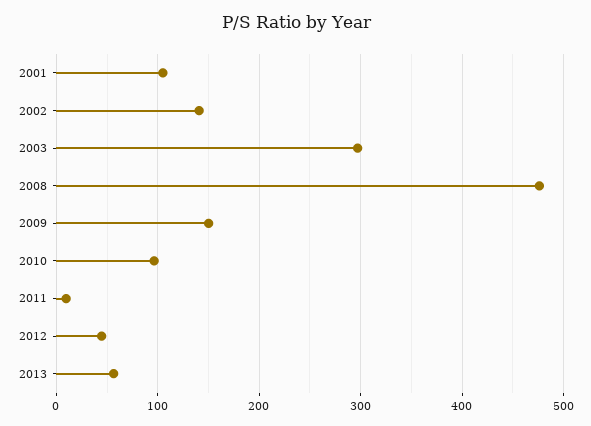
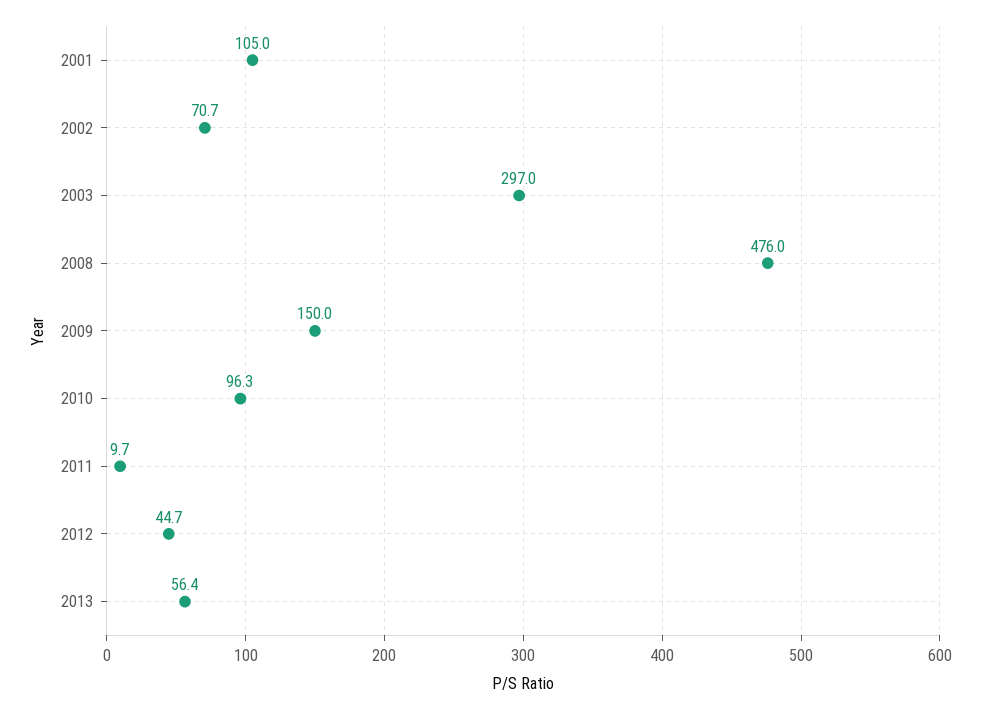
  {
    "2001": 105,
-   "2002": 140,
+   "2002": 70.7,
    "2003": 297,
    "2008": 476,
    "2009": 150,
    "2010": 96.3,
    "2011": 9.7,
    "2012": 44.7,
    "2013": 56.4
  }

